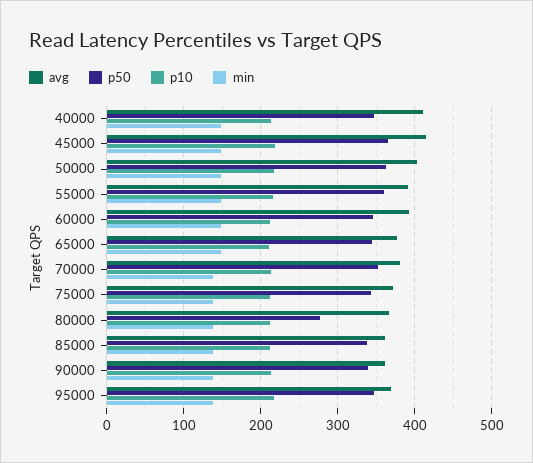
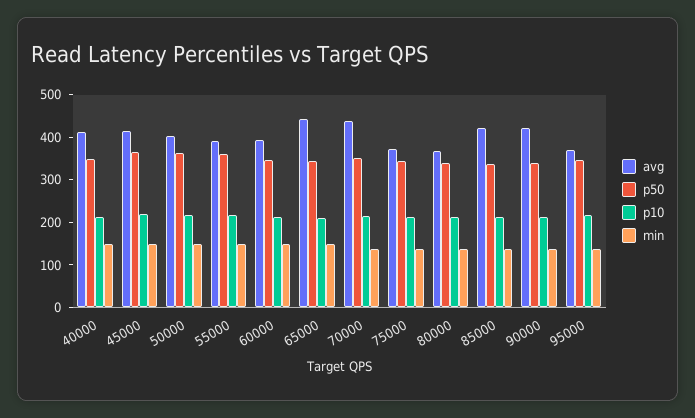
  {
    "avg": {
      "40000": 410,
      "45000": 410,
      "50000": 400,
      "55000": 390,
      "60000": 390,
-     "65000": 380,
+     "65000": 440,
-     "70000": 380,
+     "70000": 440,
      "75000": 370,
      "80000": 370,
-     "85000": 360,
+     "85000": 420,
-     "90000": 360,
+     "90000": 420,
      "95000": 370
    },
    "p50": {
      "40000": 350,
      "45000": 370,
      "50000": 360,
      "55000": 360,
      "60000": 350,
      "65000": 340,
      "70000": 350,
      "75000": 340,
-     "80000": 280,
+     "80000": 340,
      "85000": 340,
      "90000": 340,
      "95000": 350
    },
    "p10": {
      "40000": 210,
      "45000": 220,
      "50000": 220,
      "55000": 220,
      "60000": 210,
      "65000": 210,
      "70000": 210,
      "75000": 210,
      "80000": 210,
      "85000": 210,
      "90000": 210,
      "95000": 220
    },
    "min": {
      "40000": 150,
      "45000": 150,
      "50000": 150,
      "55000": 150,
      "60000": 150,
      "65000": 150,
      "70000": 140,
      "75000": 140,
      "80000": 140,
      "85000": 140,
      "90000": 140,
      "95000": 140
    }
  }

